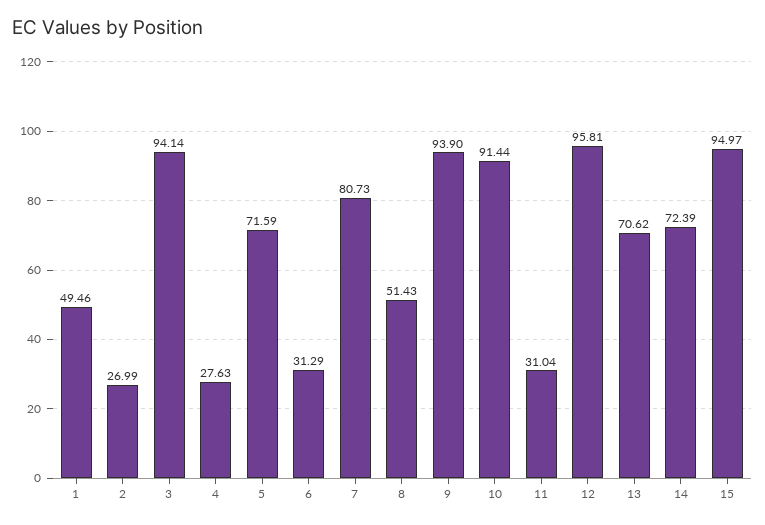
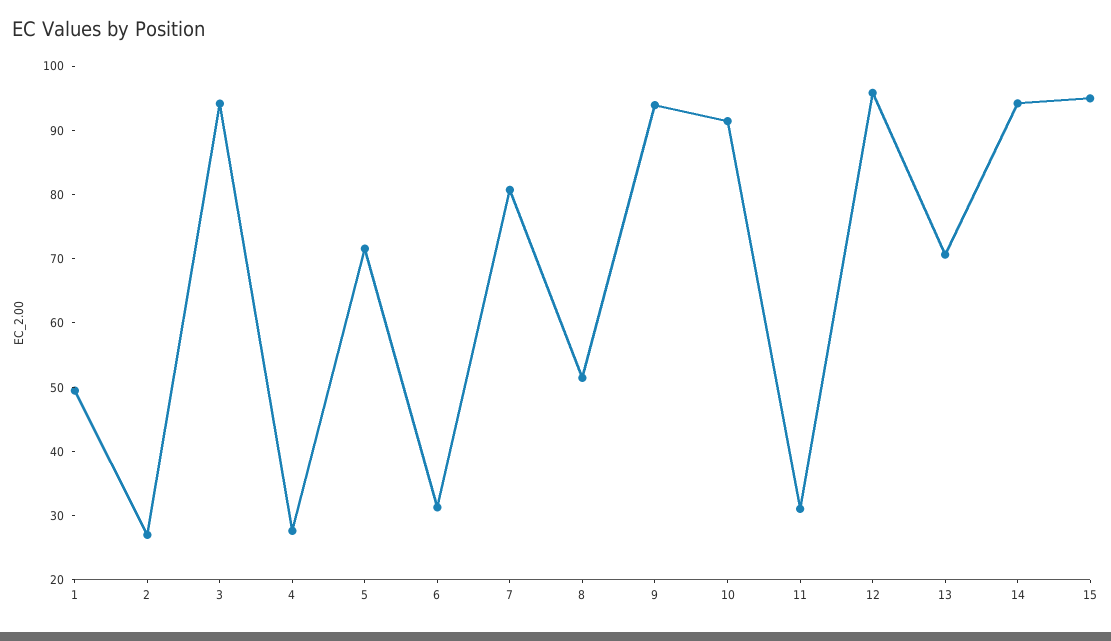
  {
    "1": 49.46,
    "2": 26.99,
    "3": 94.14,
    "4": 27.63,
    "5": 71.59,
    "6": 31.29,
    "7": 80.73,
    "8": 51.43,
    "9": 93.9,
    "10": 91.44,
    "11": 31.04,
    "12": 95.81,
    "13": 70.62,
-   "14": 72.39,
+   "14": 94,
    "15": 94.97
  }

